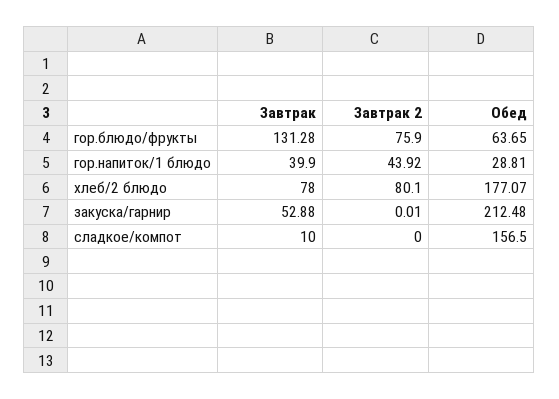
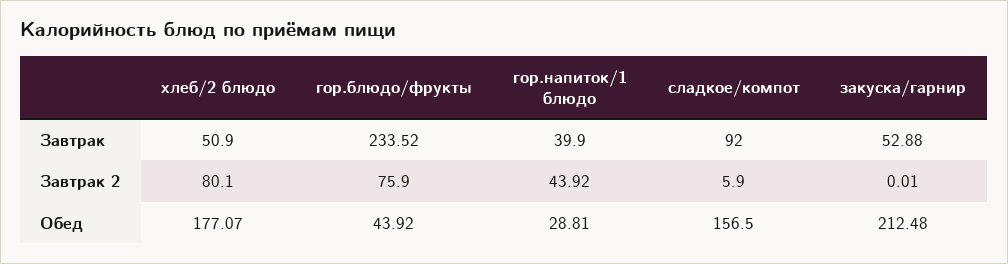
  {
    "Завтрак": {
-     "гор.блюдо/фрукты": 131.28,
+     "гор.блюдо/фрукты": 233.52,
      "гор.напиток/1 блюдо": 39.9,
-     "хлеб/2 блюдо": 78,
+     "хлеб/2 блюдо": 50.9,
      "закуска/гарнир": 52.88,
-     "сладкое/компот": 10
+     "сладкое/компот": 92
    },
    "Завтрак 2": {
      "гор.блюдо/фрукты": 75.9,
      "гор.напиток/1 блюдо": 43.92,
      "хлеб/2 блюдо": 80.1,
      "закуска/гарнир": 0.01,
-     "сладкое/компот": 0
+     "сладкое/компот": 5.9
    },
    "Обед": {
-     "гор.блюдо/фрукты": 63.65,
+     "гор.блюдо/фрукты": 43.92,
      "гор.напиток/1 блюдо": 28.81,
      "хлеб/2 блюдо": 177.07,
      "закуска/гарнир": 212.48,
      "сладкое/компот": 156.5
    }
  }

